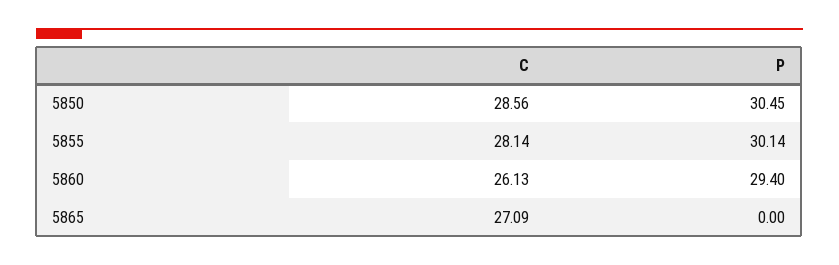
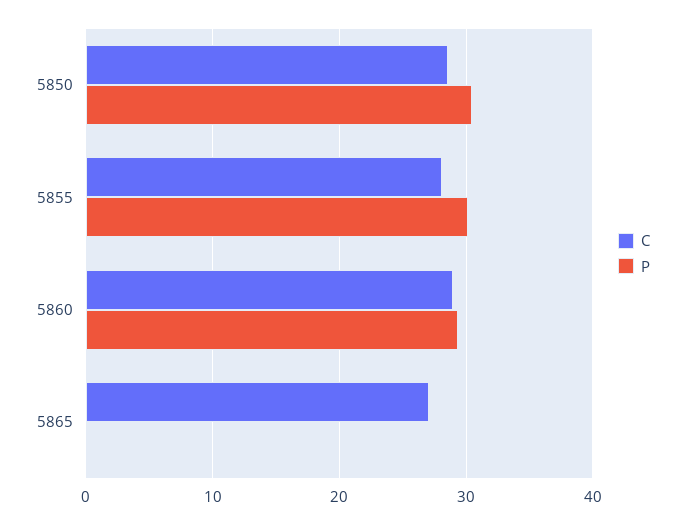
  {
    "C": {
      "5850": 28.56,
      "5855": 28.14,
-     "5860": 26.13,
+     "5860": 29,
      "5865": 27.09
    },
    "P": {
      "5850": 30.45,
      "5855": 30.14,
      "5860": 29.4,
      "5865": 0
    }
  }

